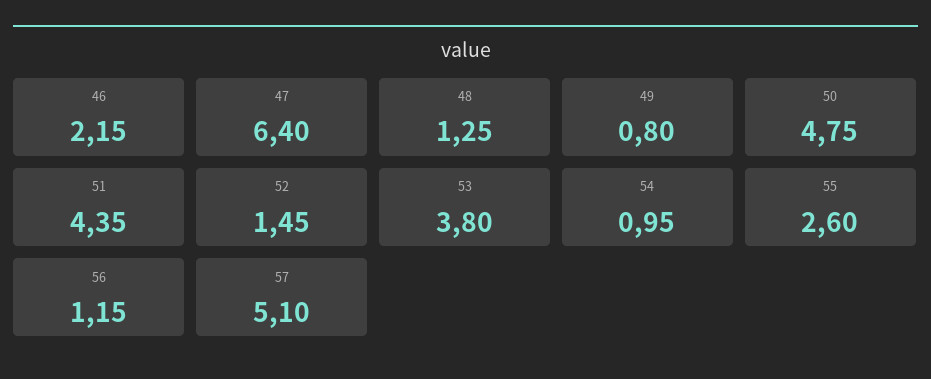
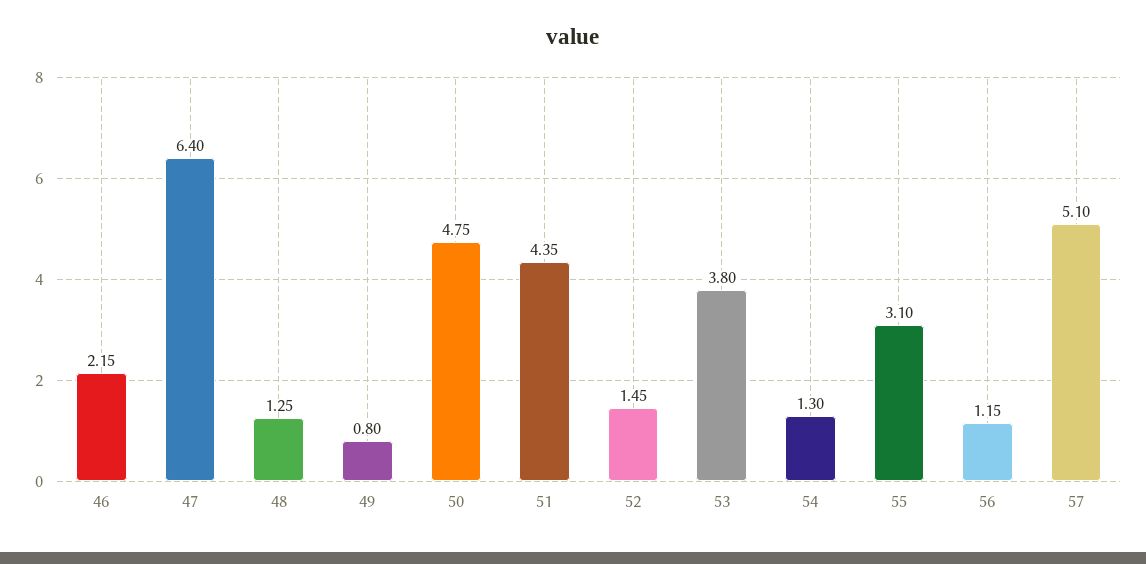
  {
    "46": 2.15,
    "47": 6.4,
    "48": 1.25,
    "49": 0.8,
    "50": 4.75,
    "51": 4.35,
    "52": 1.45,
    "53": 3.8,
-   "54": 0.95,
+   "54": 1.3,
-   "55": 2.6,
+   "55": 3.1,
    "56": 1.15,
    "57": 5.1
  }

